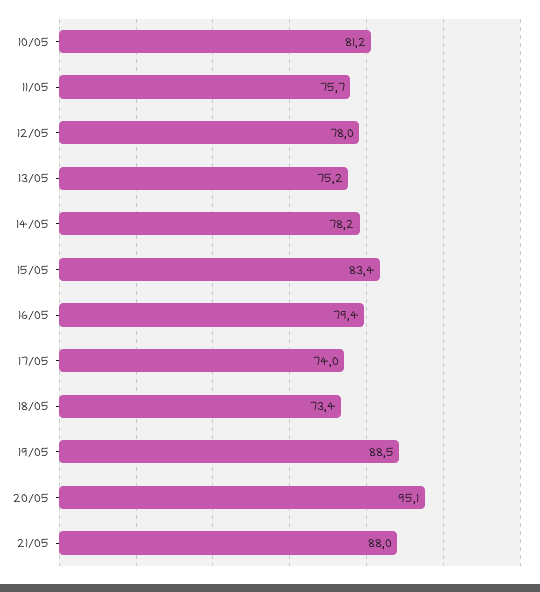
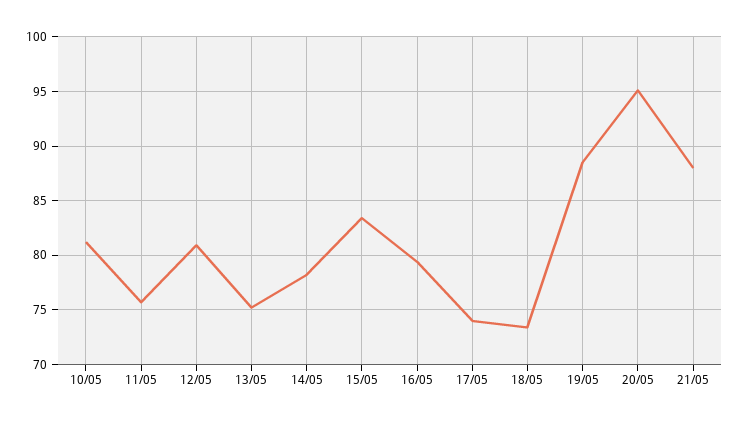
  {
    "10/05": 81.2,
    "11/05": 75.7,
-   "12/05": 78,
+   "12/05": 81,
    "13/05": 75.2,
    "14/05": 78.2,
    "15/05": 83.4,
    "16/05": 79.4,
    "17/05": 74,
    "18/05": 73.4,
    "19/05": 88.5,
    "20/05": 95.1,
    "21/05": 88
  }

